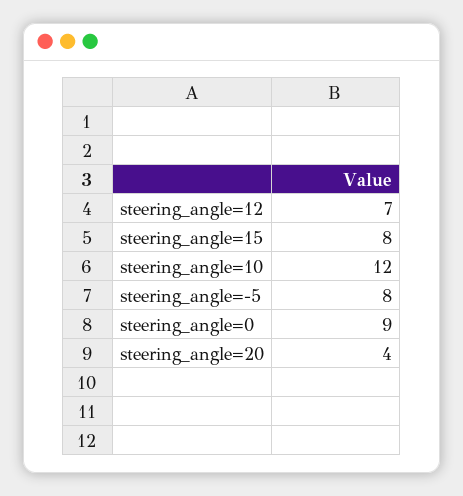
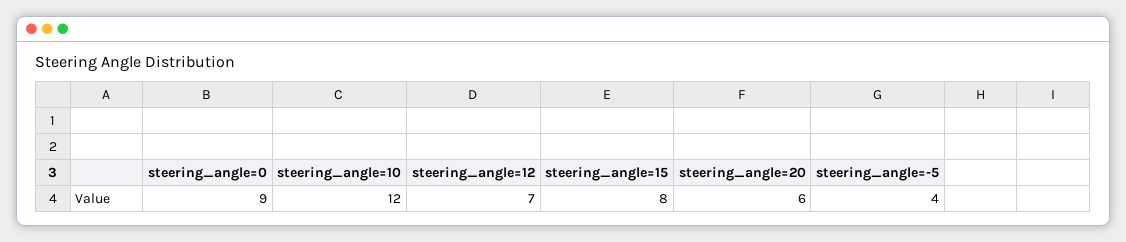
  {
    "steering_angle=12": 7,
    "steering_angle=15": 8,
    "steering_angle=10": 12,
-   "steering_angle=-5": 8,
+   "steering_angle=-5": 4,
    "steering_angle=0": 9,
-   "steering_angle=20": 4
+   "steering_angle=20": 6
  }

